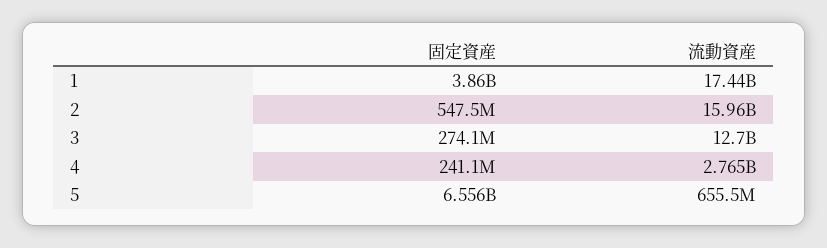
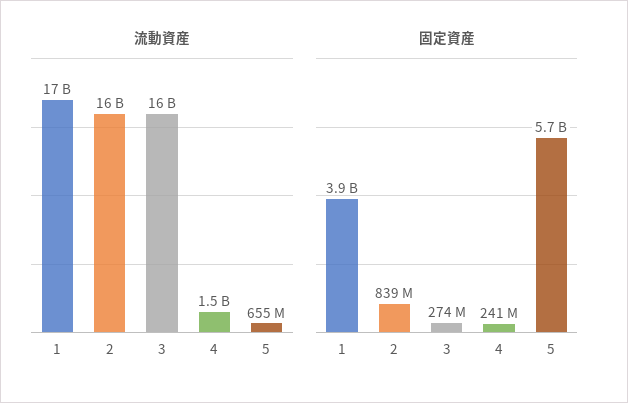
  {
    "固定資産": {
      "1": 3860000000,
-     "2": 547500000,
+     "2": 839000000,
      "3": 274100000,
      "4": 241100000,
-     "5": 6556000000
+     "5": 5700000000
    },
    "流動資産": {
      "1": 17440000000,
      "2": 15960000000,
-     "3": 12700000000,
+     "3": 16000000000,
-     "4": 2765000000,
+     "4": 1500000000,
      "5": 655500000
    }
  }

